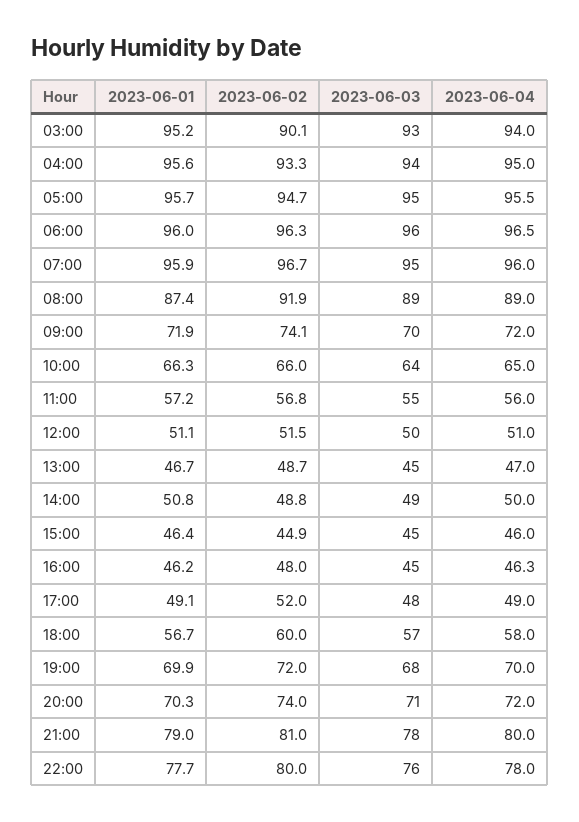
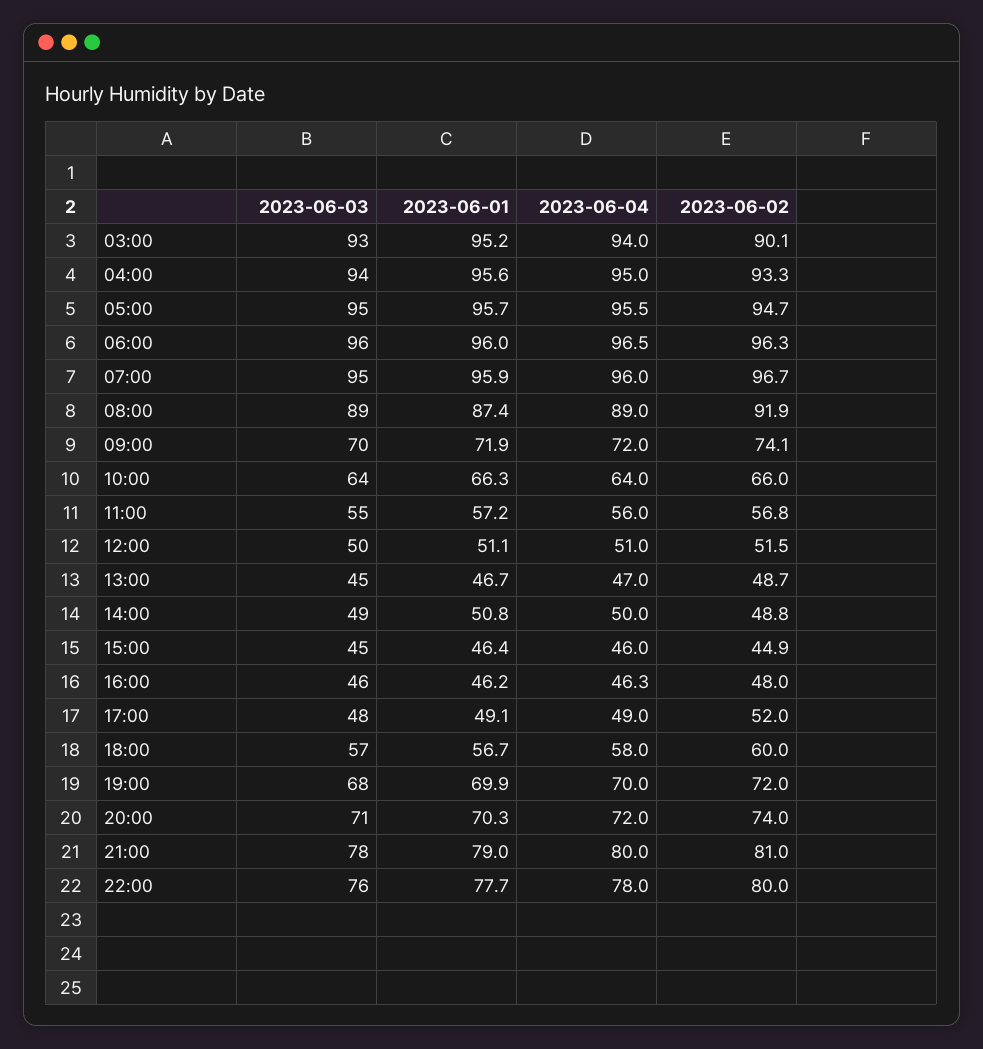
  {
    "2023-06-01": {
      "03:00": 95.2,
      "04:00": 95.6,
      "05:00": 95.7,
      "06:00": 96,
      "07:00": 95.9,
      "08:00": 87.4,
      "09:00": 71.9,
      "10:00": 66.3,
      "11:00": 57.2,
      "12:00": 51.1,
      "13:00": 46.7,
      "14:00": 50.8,
      "15:00": 46.4,
      "16:00": 46.2,
      "17:00": 49.1,
      "18:00": 56.7,
      "19:00": 69.9,
      "20:00": 70.3,
      "21:00": 79,
      "22:00": 77.7
    },
    "2023-06-02": {
      "03:00": 90.1,
      "04:00": 93.3,
      "05:00": 94.7,
      "06:00": 96.3,
      "07:00": 96.7,
      "08:00": 91.9,
      "09:00": 74.1,
      "10:00": 66,
      "11:00": 56.8,
      "12:00": 51.5,
      "13:00": 48.7,
      "14:00": 48.8,
      "15:00": 44.9,
      "16:00": 48,
      "17:00": 52,
      "18:00": 60,
      "19:00": 72,
      "20:00": 74,
      "21:00": 81,
      "22:00": 80
    },
    "2023-06-03": {
      "03:00": 93,
      "04:00": 94,
      "05:00": 95,
      "06:00": 96,
      "07:00": 95,
      "08:00": 89,
      "09:00": 70,
      "10:00": 64,
      "11:00": 55,
      "12:00": 50,
      "13:00": 45,
      "14:00": 49,
      "15:00": 45,
-     "16:00": 45,
+     "16:00": 46,
      "17:00": 48,
      "18:00": 57,
      "19:00": 68,
      "20:00": 71,
      "21:00": 78,
      "22:00": 76
    },
    "2023-06-04": {
      "03:00": 94,
      "04:00": 95,
      "05:00": 95.5,
      "06:00": 96.5,
      "07:00": 96,
      "08:00": 89,
      "09:00": 72,
-     "10:00": 65,
+     "10:00": 64,
      "11:00": 56,
      "12:00": 51,
      "13:00": 47,
      "14:00": 50,
      "15:00": 46,
      "16:00": 46.3,
      "17:00": 49,
      "18:00": 58,
      "19:00": 70,
      "20:00": 72,
      "21:00": 80,
      "22:00": 78
    }
  }

